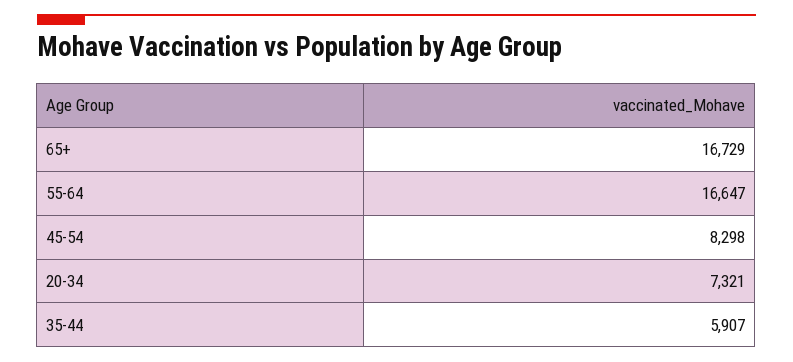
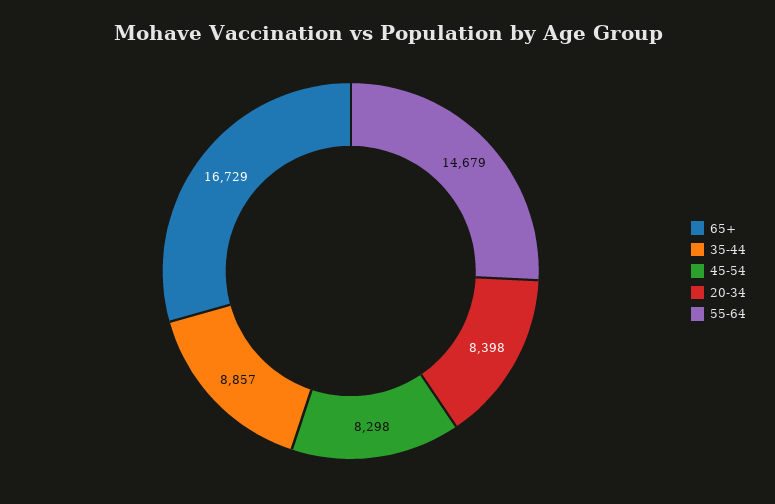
  {
    "65+": 16729,
-   "55-64": 16647,
+   "55-64": 14679,
    "45-54": 8298,
-   "20-34": 7321,
+   "20-34": 8398,
-   "35-44": 5907
+   "35-44": 8857
  }

